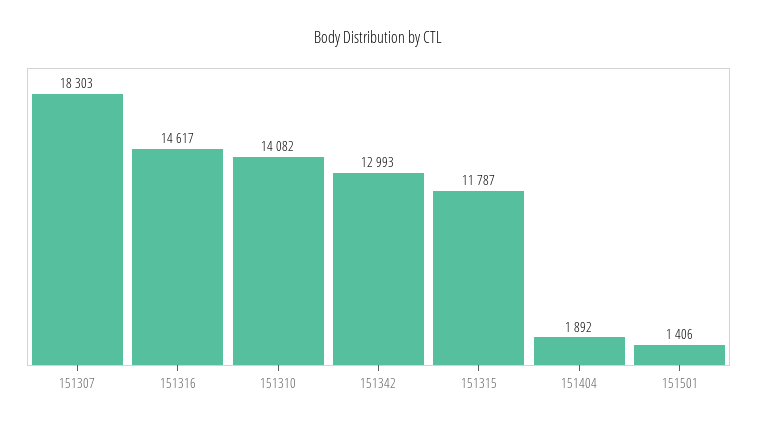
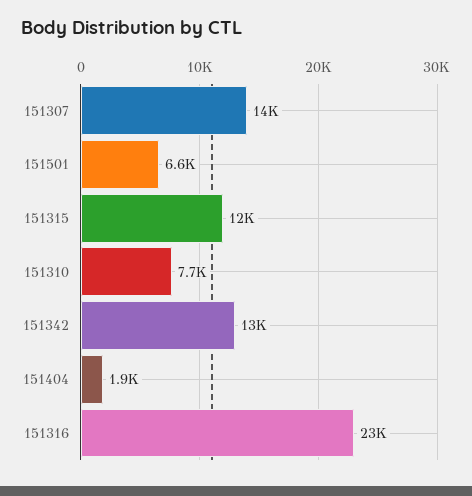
  {
-   "151307": 18303,
+   "151307": 14000,
-   "151316": 14617,
+   "151316": 23000,
-   "151310": 14082,
+   "151310": 7700,
    "151342": 12993,
    "151315": 11787,
    "151404": 1892,
-   "151501": 1406
+   "151501": 6600
  }

